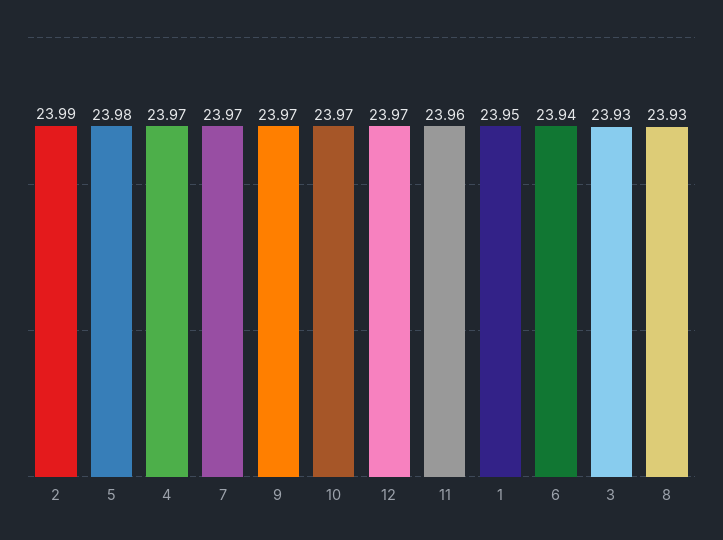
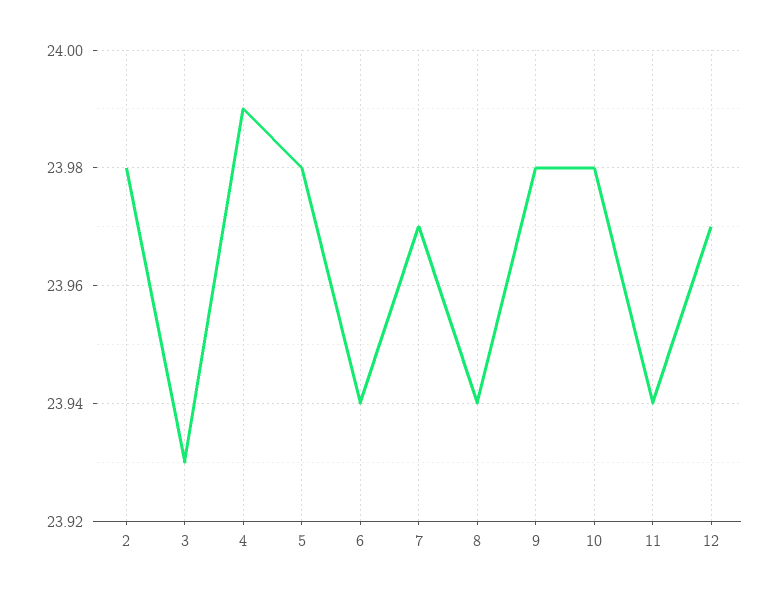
  {
-   "2": 23.99,
+   "2": 23.98,
    "5": 23.98,
-   "4": 23.97,
+   "4": 23.99,
    "7": 23.97,
-   "9": 23.97,
+   "9": 23.98,
-   "10": 23.97,
+   "10": 23.98,
    "12": 23.97,
-   "11": 23.96,
+   "11": 23.94,
-   "1": 23.95,
    "6": 23.94,
    "3": 23.93,
-   "8": 23.93
+   "8": 23.94
  }

